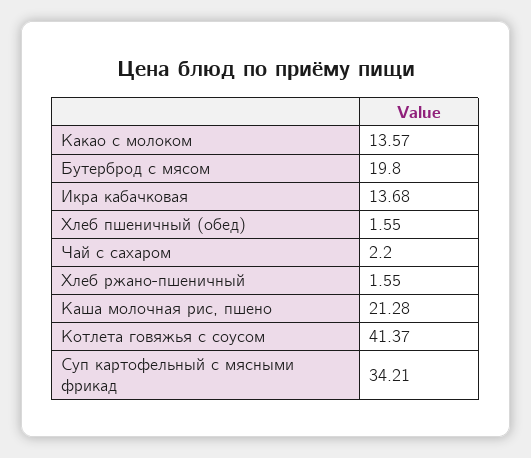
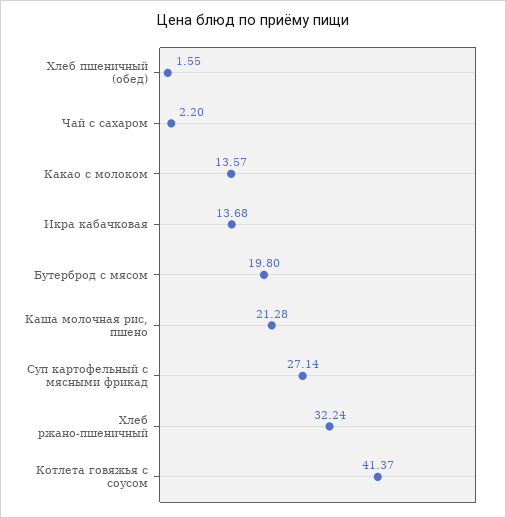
  {
    "Какао с молоком": 13.57,
    "Бутерброд с мясом": 19.8,
    "Икра кабачковая": 13.68,
    "Хлеб пшеничный (обед)": 1.55,
    "Чай с сахаром": 2.2,
-   "Хлеб ржано-пшеничный": 1.55,
+   "Хлеб ржано-пшеничный": 32.24,
    "Каша молочная рис, пшено": 21.28,
    "Котлета говяжья с соусом": 41.37,
-   "Суп картофельный с мясными фрикад": 34.21
+   "Суп картофельный с мясными фрикад": 27.14
  }

